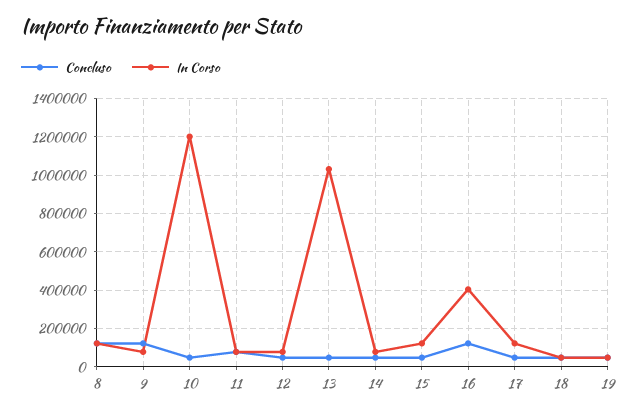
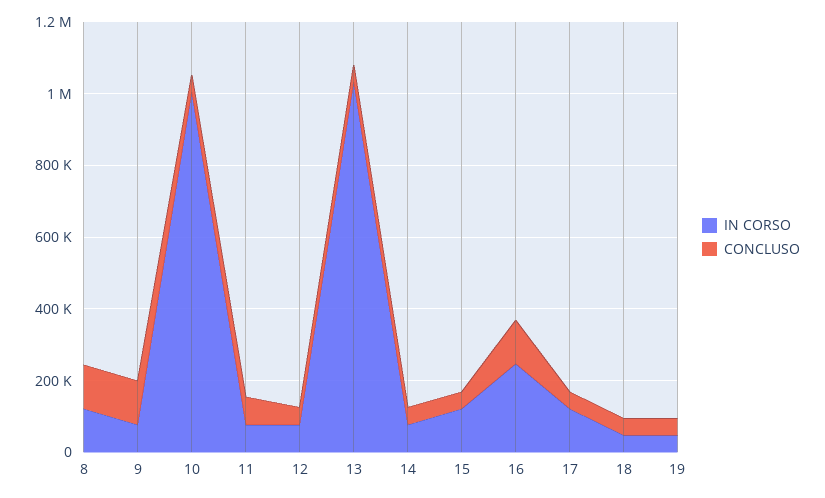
  {
    "Concluso": {
      "8": 100000,
      "9": 100000,
      "10": 50000,
      "11": 100000,
      "12": 50000,
      "13": 50000,
      "14": 50000,
      "15": 50000,
      "16": 100000,
      "17": 50000,
      "18": 50000,
      "19": 50000
    },
    "In Corso": {
      "8": 100000,
      "9": 100000,
-     "10": 1200000,
+     "10": 1000000,
      "11": 100000,
      "12": 100000,
      "13": 1050000,
      "14": 100000,
      "15": 100000,
-     "16": 400000,
+     "16": 250000,
      "17": 100000,
      "18": 50000,
      "19": 50000
    }
  }

